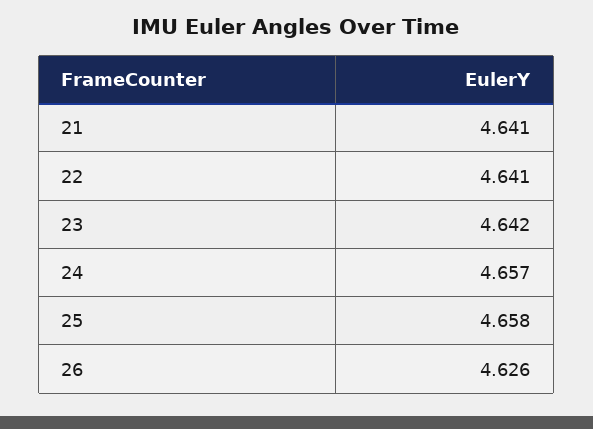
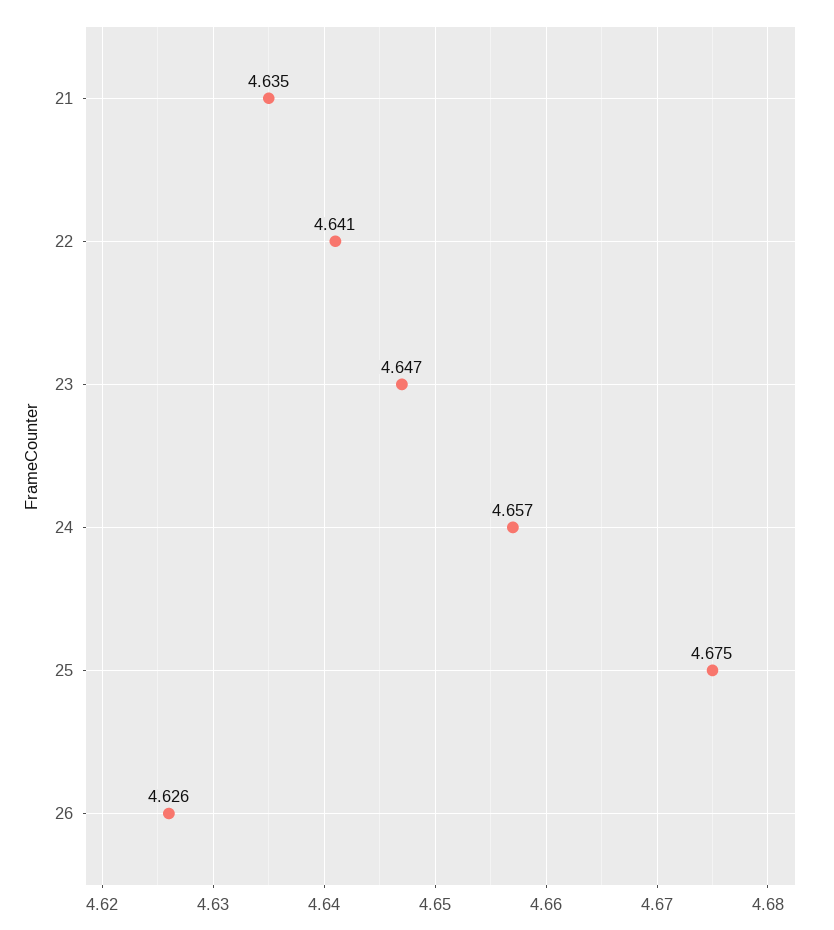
  {
-   "21": 4.641,
+   "21": 4.635,
    "22": 4.641,
-   "23": 4.642,
+   "23": 4.647,
    "24": 4.657,
-   "25": 4.658,
+   "25": 4.675,
    "26": 4.626
  }

